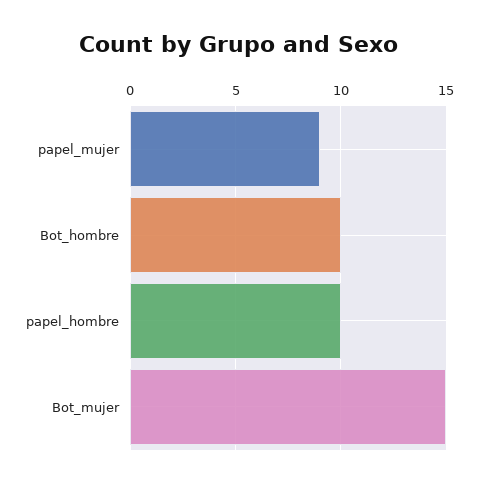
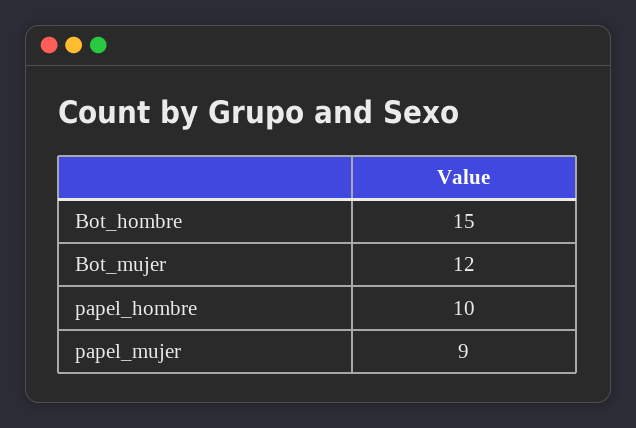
  {
    "papel_mujer": 9,
-   "Bot_hombre": 10,
+   "Bot_hombre": 15,
    "papel_hombre": 10,
-   "Bot_mujer": 15
+   "Bot_mujer": 12
  }

